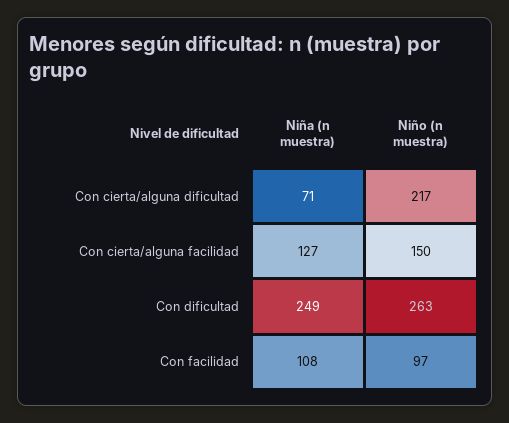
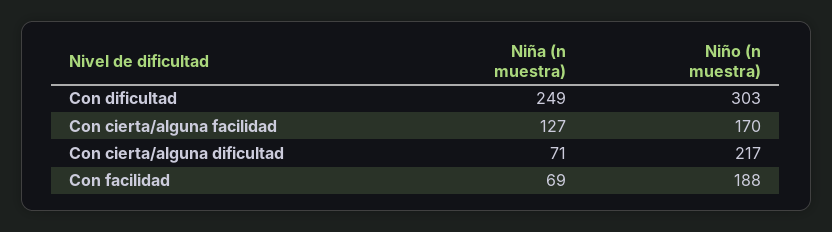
  {
    "Niña (n muestra)": {
      "Con cierta/alguna dificultad": 71,
      "Con cierta/alguna facilidad": 127,
      "Con dificultad": 249,
-     "Con facilidad": 108
+     "Con facilidad": 69
    },
    "Niño (n muestra)": {
      "Con cierta/alguna dificultad": 217,
-     "Con cierta/alguna facilidad": 150,
+     "Con cierta/alguna facilidad": 170,
-     "Con dificultad": 263,
+     "Con dificultad": 303,
-     "Con facilidad": 97
+     "Con facilidad": 188
    }
  }

